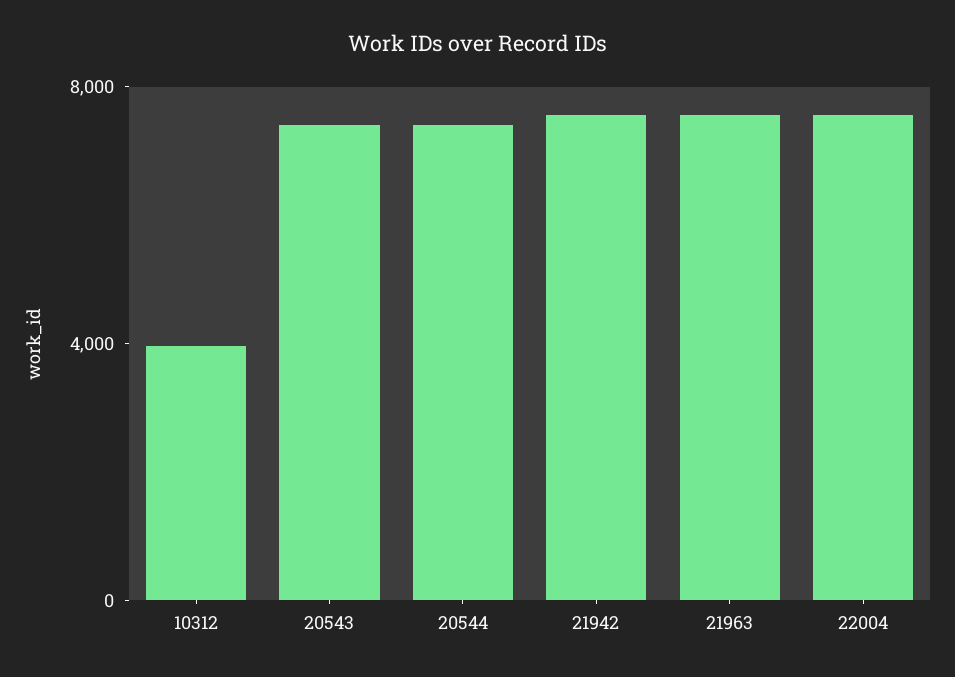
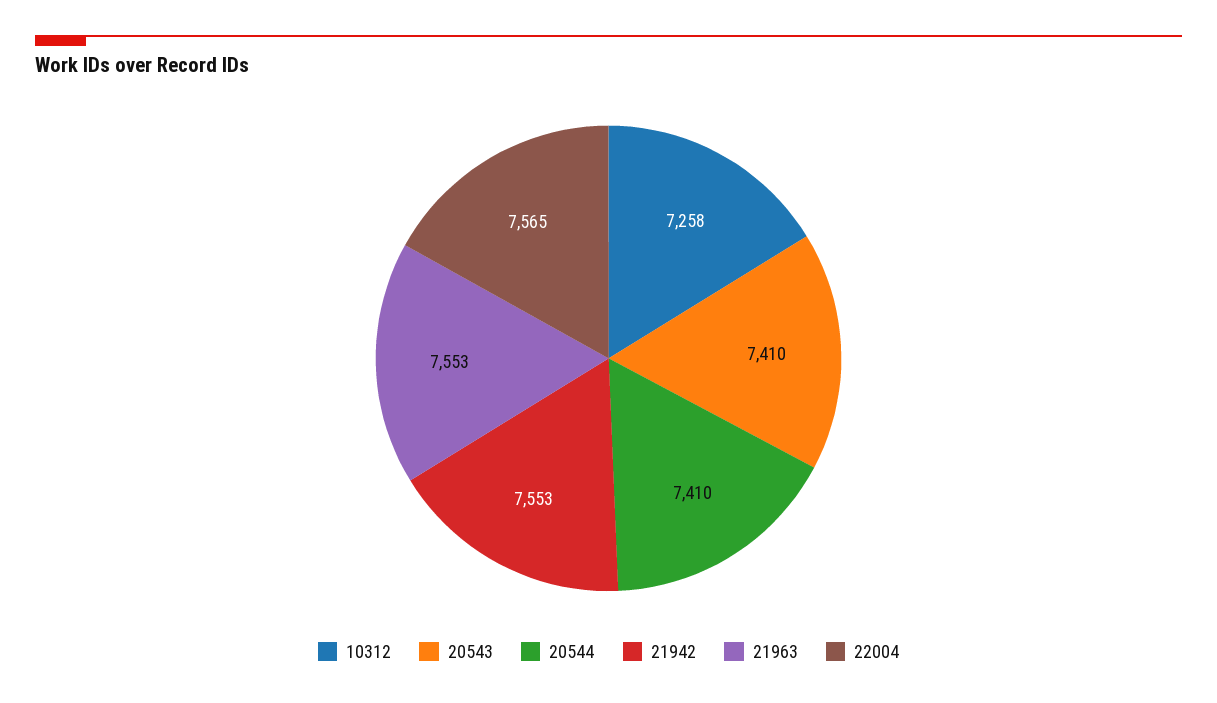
  {
-   "10312": 4000,
+   "10312": 7258,
    "20543": 7410,
    "20544": 7410,
    "21942": 7553,
    "21963": 7553,
    "22004": 7565
  }

